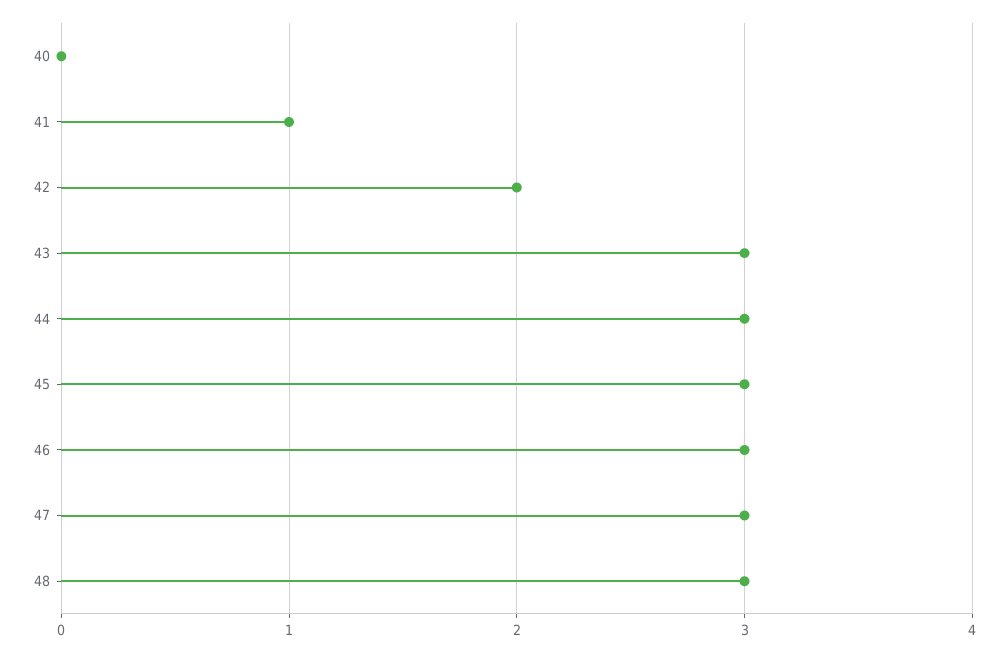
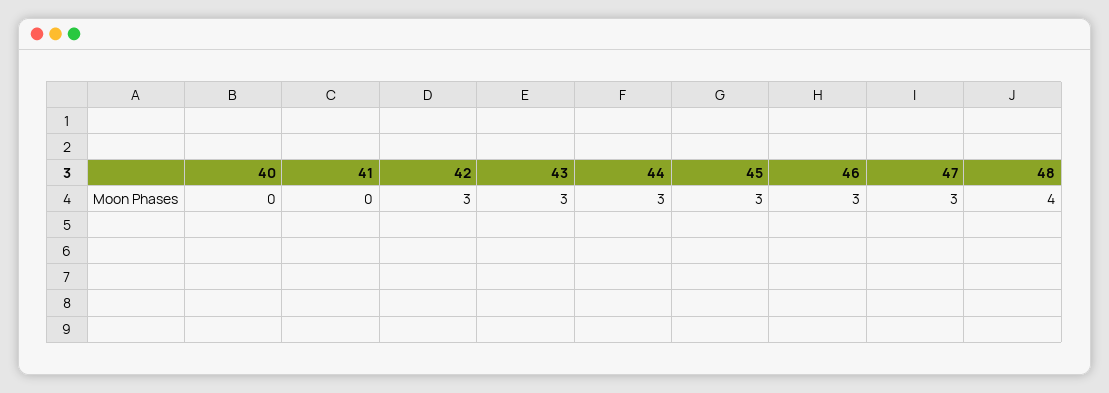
  {
    "40": 0,
-   "41": 1,
+   "41": 0,
-   "42": 2,
+   "42": 3,
    "43": 3,
    "44": 3,
    "45": 3,
    "46": 3,
    "47": 3,
-   "48": 3
+   "48": 4
  }

